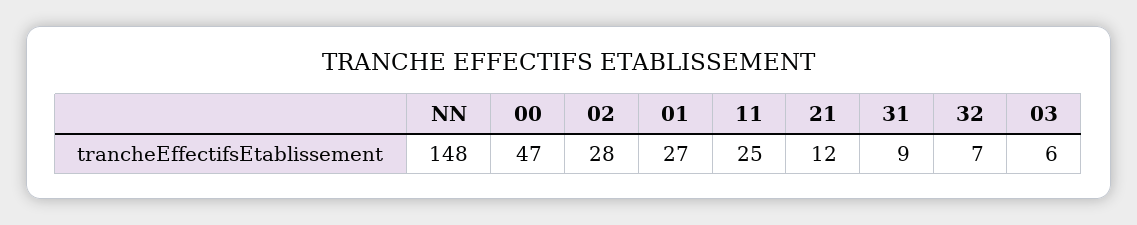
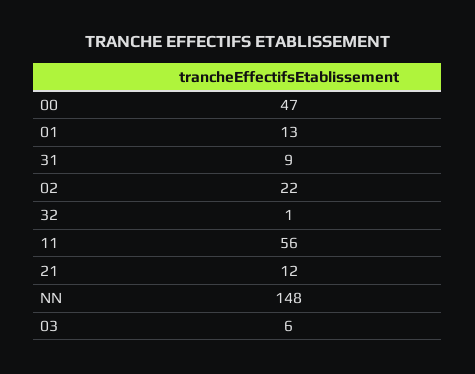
  {
    "NN": 148,
    "00": 47,
-   "02": 28,
+   "02": 22,
-   "01": 27,
+   "01": 13,
-   "11": 25,
+   "11": 56,
    "21": 12,
    "31": 9,
-   "32": 7,
+   "32": 1,
    "03": 6
  }

